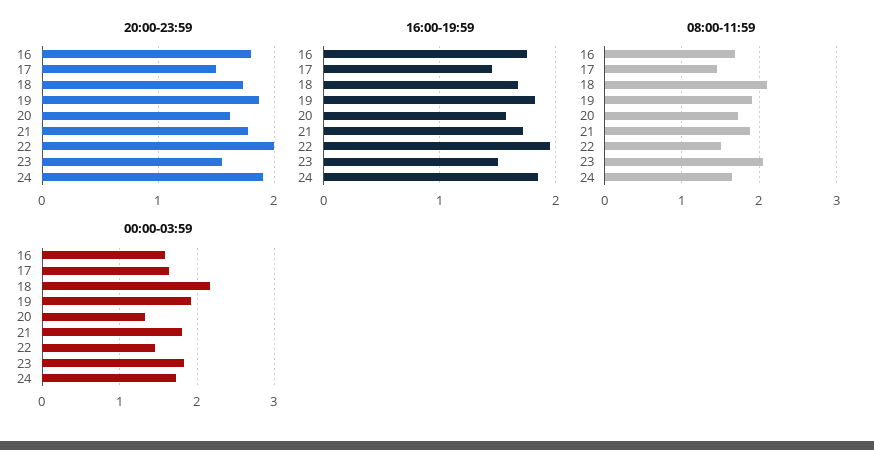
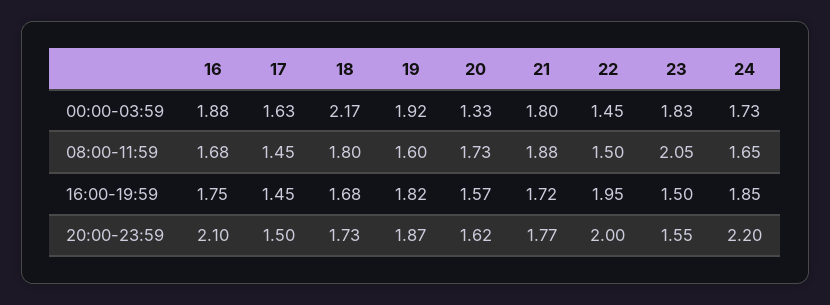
  {
    "20:00-23:59": {
-     "16": 1.8,
+     "16": 2.1,
      "17": 1.5,
      "18": 1.73,
      "19": 1.87,
      "20": 1.62,
      "21": 1.77,
      "22": 2,
      "23": 1.55,
-     "24": 1.9
+     "24": 2.2
    },
    "16:00-19:59": {
      "16": 1.75,
      "17": 1.45,
      "18": 1.68,
      "19": 1.82,
      "20": 1.57,
      "21": 1.72,
      "22": 1.95,
      "23": 1.5,
      "24": 1.85
    },
    "08:00-11:59": {
      "16": 1.68,
      "17": 1.45,
-     "18": 2.1,
+     "18": 1.8,
-     "19": 1.9,
+     "19": 1.6,
      "20": 1.73,
      "21": 1.88,
      "22": 1.5,
      "23": 2.05,
      "24": 1.65
    },
    "00:00-03:59": {
-     "16": 1.6,
+     "16": 1.88,
      "17": 1.63,
      "18": 2.17,
      "19": 1.92,
      "20": 1.33,
      "21": 1.8,
      "22": 1.45,
      "23": 1.83,
      "24": 1.73
    }
  }

